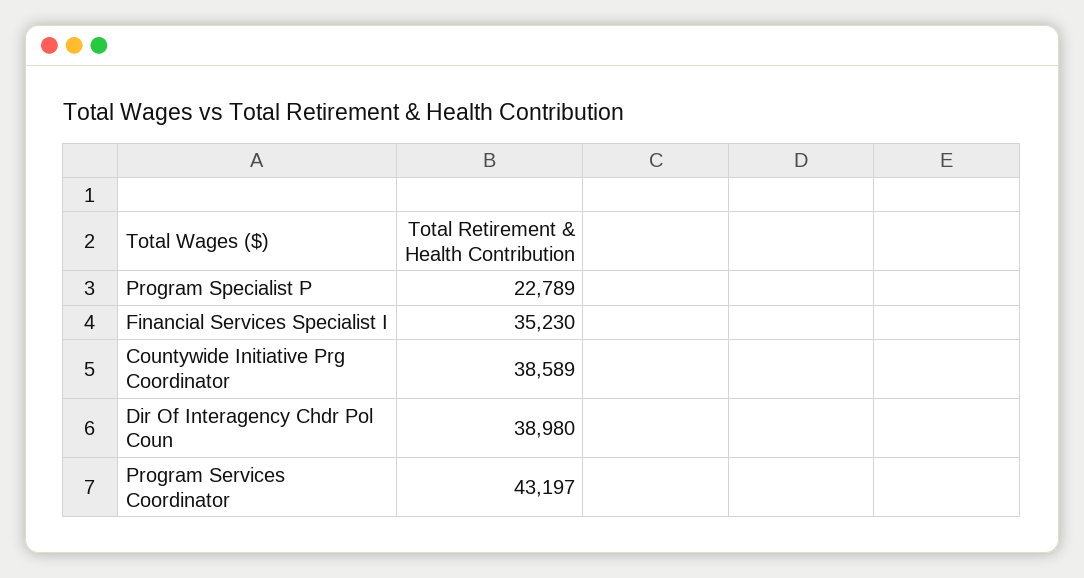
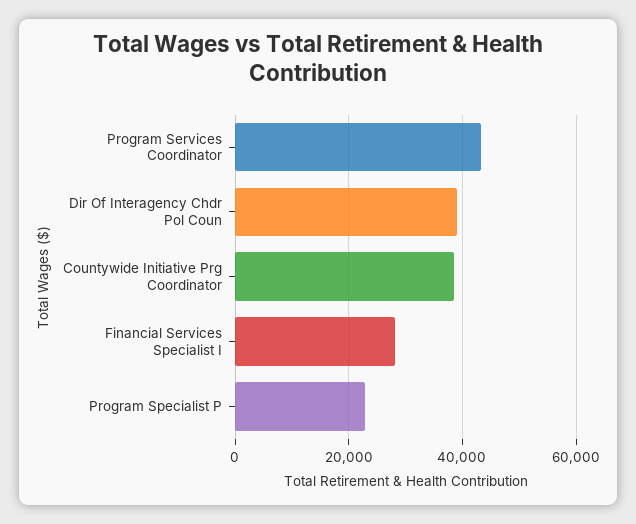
  {
    "Program Specialist P": 22789,
-   "Financial Services Specialist I": 35230,
+   "Financial Services Specialist I": 28000,
    "Countywide Initiative Prg Coordinator": 38589,
    "Dir Of Interagency Chdr Pol Coun": 38980,
    "Program Services Coordinator": 43197
  }

